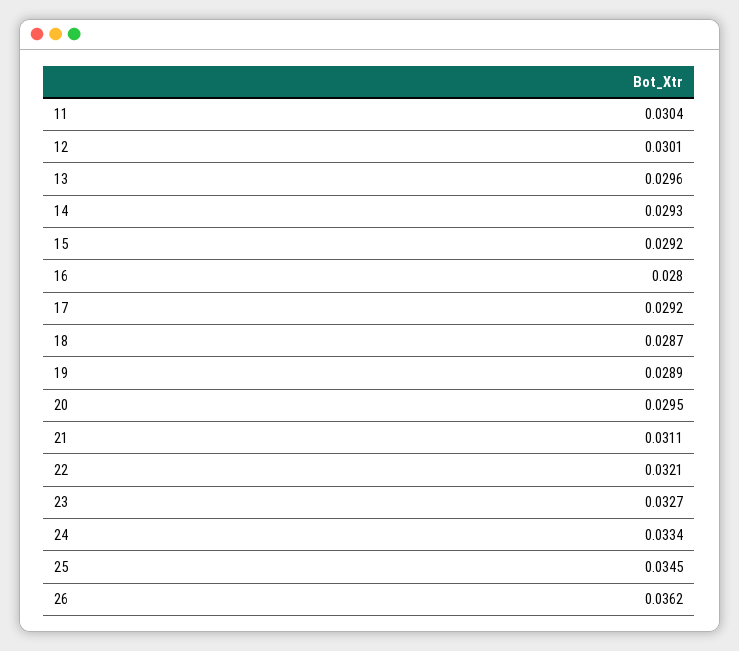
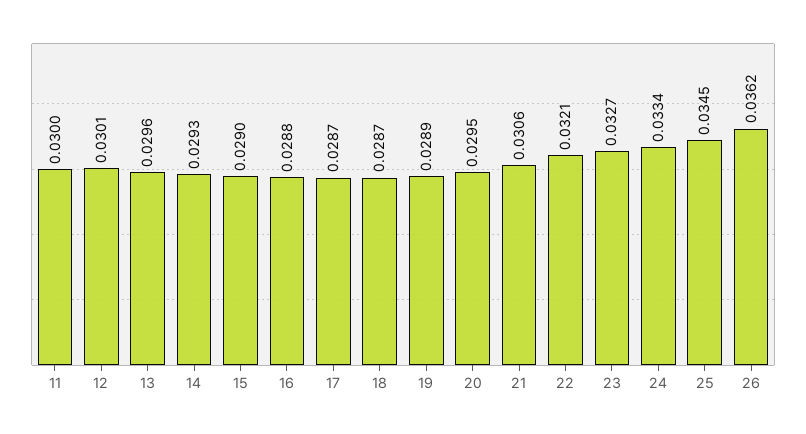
  {
-   "11": 0.0304,
+   "11": 0.03,
    "12": 0.0301,
    "13": 0.0296,
    "14": 0.0293,
-   "15": 0.0292,
+   "15": 0.029,
-   "16": 0.028,
+   "16": 0.0288,
-   "17": 0.0292,
+   "17": 0.0287,
    "18": 0.0287,
    "19": 0.0289,
    "20": 0.0295,
-   "21": 0.0311,
+   "21": 0.0306,
    "22": 0.0321,
    "23": 0.0327,
    "24": 0.0334,
    "25": 0.0345,
    "26": 0.0362
  }

